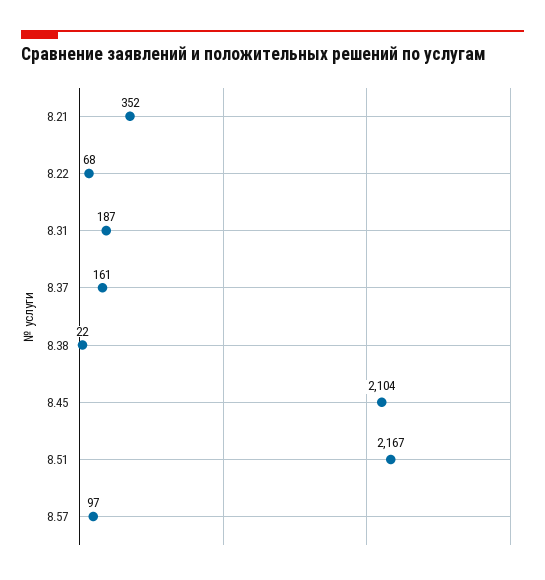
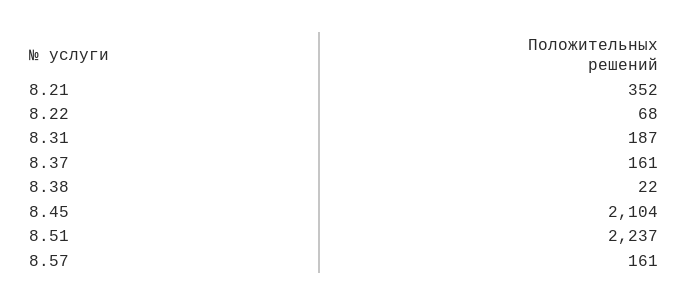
  {
    "8.21": 352,
    "8.22": 68,
    "8.31": 187,
    "8.37": 161,
    "8.38": 22,
    "8.45": 2104,
-   "8.51": 2167,
+   "8.51": 2237,
-   "8.57": 97
+   "8.57": 161
  }

